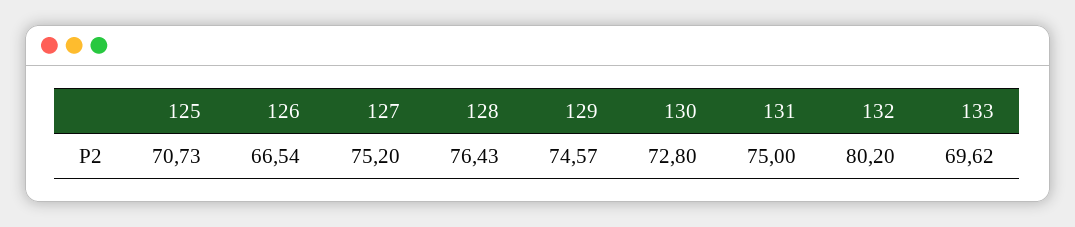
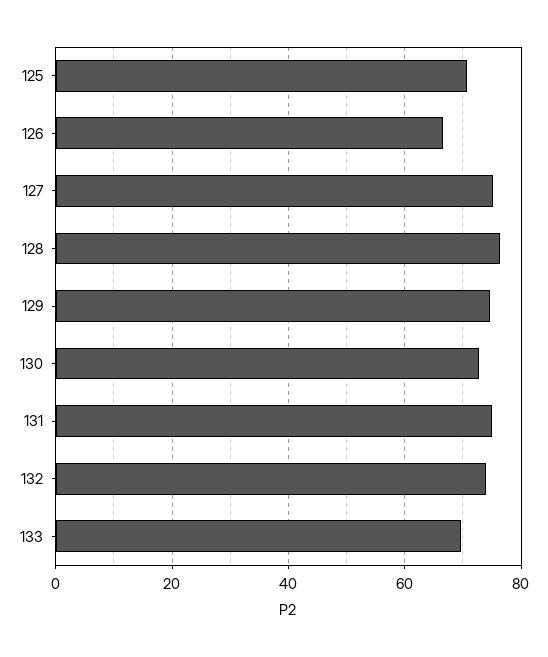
  {
    "125": 70.73,
    "126": 66.54,
    "127": 75.2,
    "128": 76.43,
    "129": 74.57,
    "130": 72.8,
    "131": 75,
-   "132": 80.2,
+   "132": 74,
    "133": 69.62
  }

